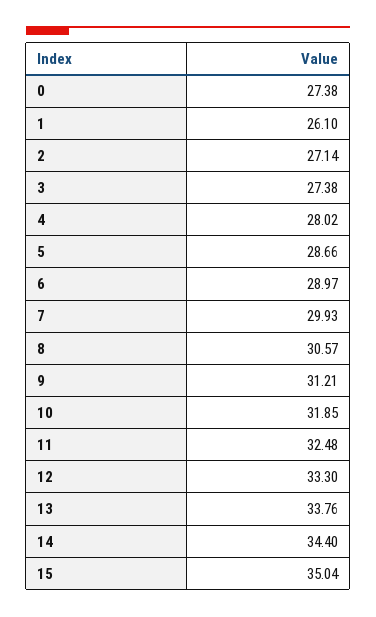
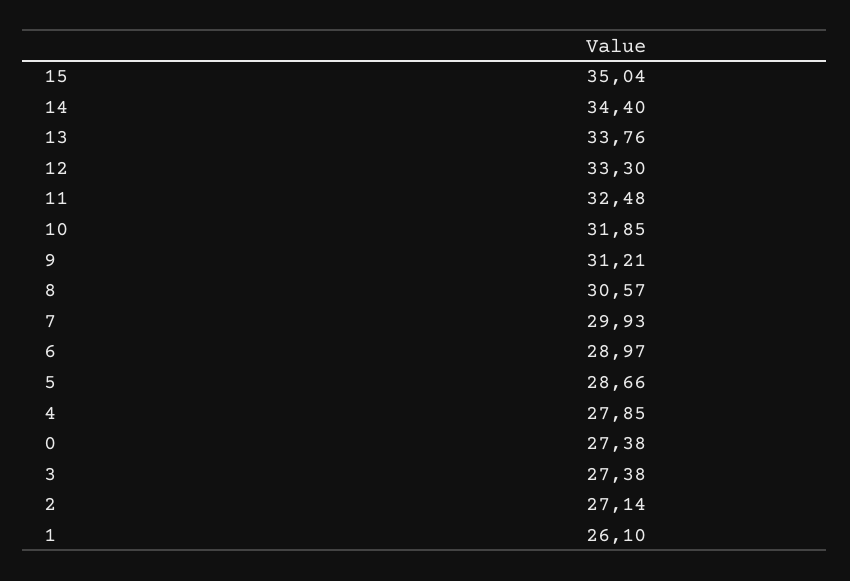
  {
    "0": 27.38,
    "1": 26.1,
    "2": 27.14,
    "3": 27.38,
-   "4": 28.02,
+   "4": 27.85,
    "5": 28.66,
    "6": 28.97,
    "7": 29.93,
    "8": 30.57,
    "9": 31.21,
    "10": 31.85,
    "11": 32.48,
    "12": 33.3,
    "13": 33.76,
    "14": 34.4,
    "15": 35.04
  }

